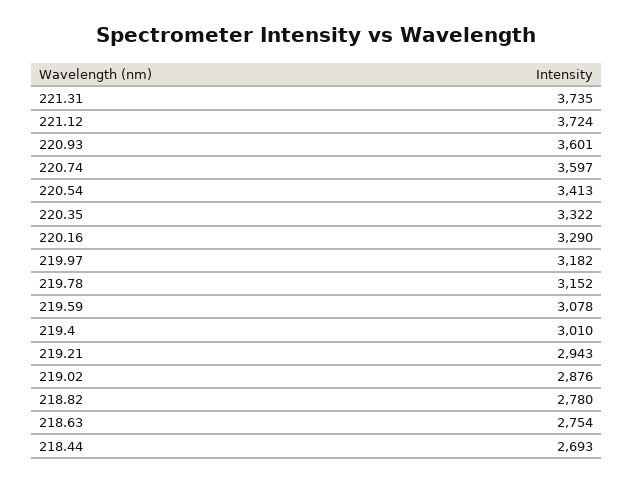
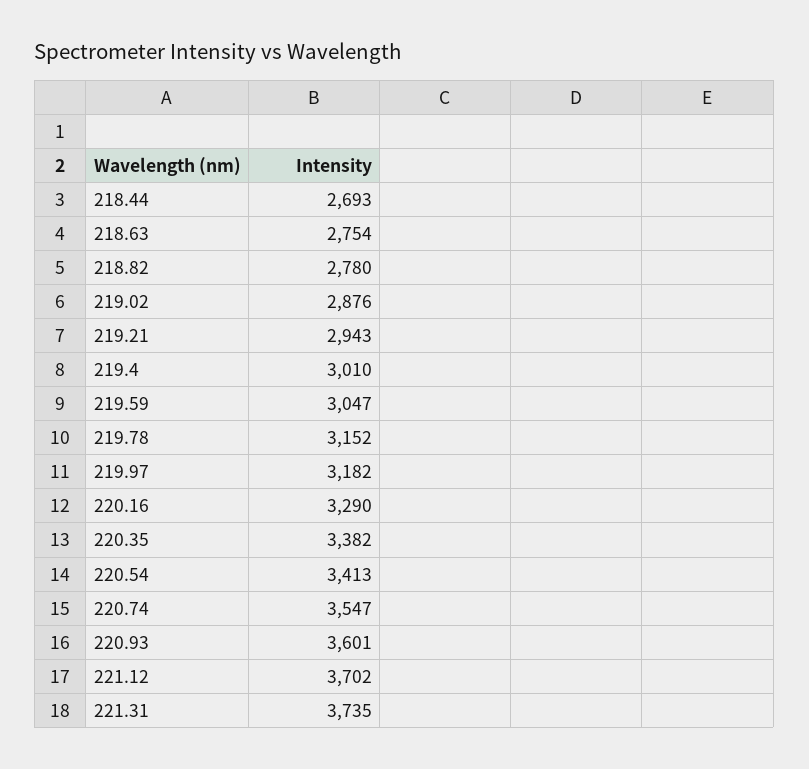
  {
    "221.31": 3735,
-   "221.12": 3724,
+   "221.12": 3702,
    "220.93": 3601,
-   "220.74": 3597,
+   "220.74": 3547,
    "220.54": 3413,
-   "220.35": 3322,
+   "220.35": 3382,
    "220.16": 3290,
    "219.97": 3182,
    "219.78": 3152,
-   "219.59": 3078,
+   "219.59": 3047,
    "219.4": 3010,
    "219.21": 2943,
    "219.02": 2876,
    "218.82": 2780,
    "218.63": 2754,
    "218.44": 2693
  }

